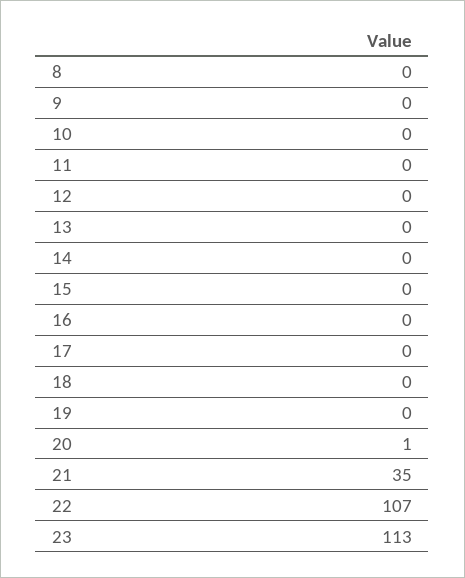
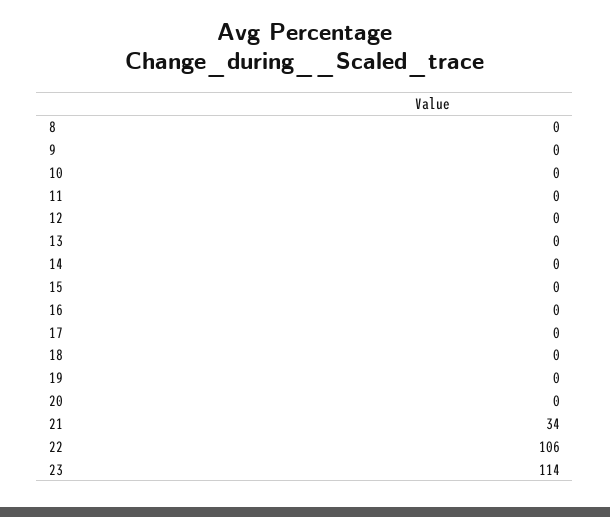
  {
    "8": 0,
    "9": 0,
    "10": 0,
    "11": 0,
    "12": 0,
    "13": 0,
    "14": 0,
    "15": 0,
    "16": 0,
    "17": 0,
    "18": 0,
    "19": 0,
-   "20": 1,
+   "20": 0,
-   "21": 35,
+   "21": 34,
-   "22": 107,
+   "22": 106,
-   "23": 113
+   "23": 114
  }

